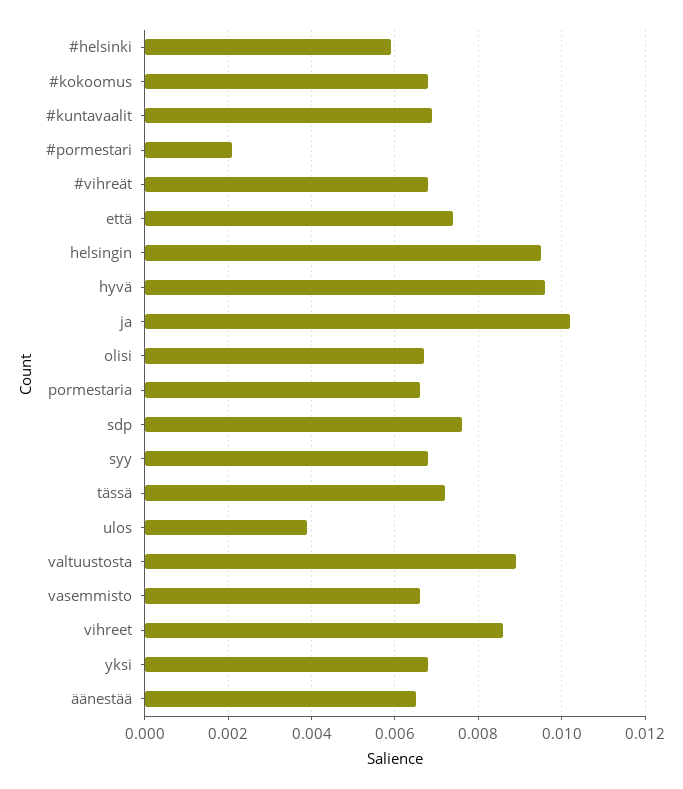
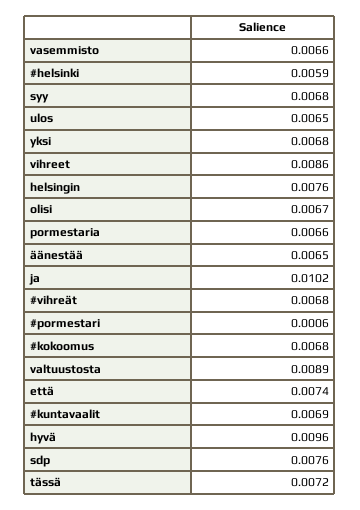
  {
    "#helsinki": 0.0059,
    "#kokoomus": 0.0068,
    "#kuntavaalit": 0.0069,
-   "#pormestari": 0.002,
+   "#pormestari": 0.0006,
    "#vihreät": 0.0068,
    "että": 0.0074,
-   "helsingin": 0.0095,
+   "helsingin": 0.0076,
    "hyvä": 0.0096,
    "ja": 0.0102,
    "olisi": 0.0067,
    "pormestaria": 0.0066,
    "sdp": 0.0076,
    "syy": 0.0068,
    "tässä": 0.0072,
-   "ulos": 0.004,
+   "ulos": 0.0065,
    "valtuustosta": 0.0089,
    "vasemmisto": 0.0066,
    "vihreet": 0.0086,
    "yksi": 0.0068,
    "äänestää": 0.0065
  }

